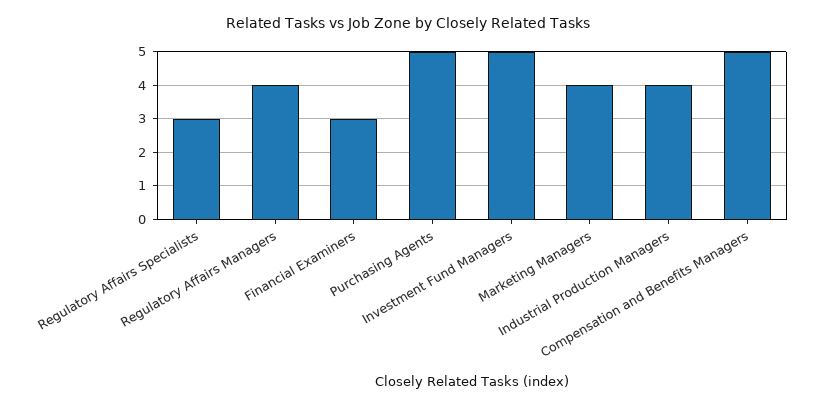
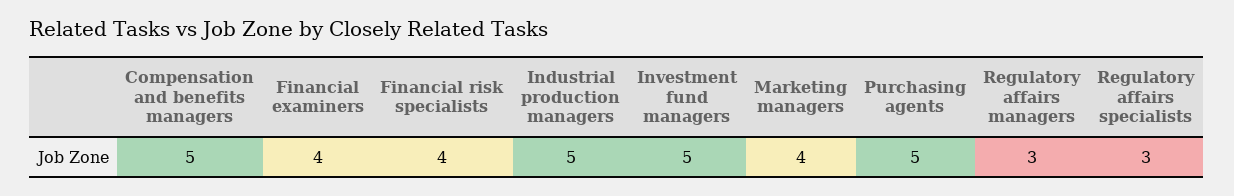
  {
    "Regulatory Affairs Specialists": 3,
-   "Regulatory Affairs Managers": 4,
+   "Regulatory Affairs Managers": 3,
-   "Financial Examiners": 3,
+   "Financial Examiners": 4,
    "Purchasing Agents": 5,
    "Investment Fund Managers": 5,
    "Marketing Managers": 4,
-   "Industrial Production Managers": 4,
+   "Industrial Production Managers": 5,
-   "Compensation and Benefits Managers": 5
+   "Compensation and Benefits Managers": 5,
+   "Financial risk specialists": 4
  }

